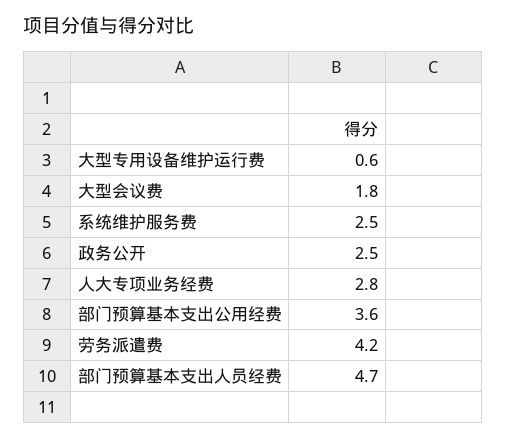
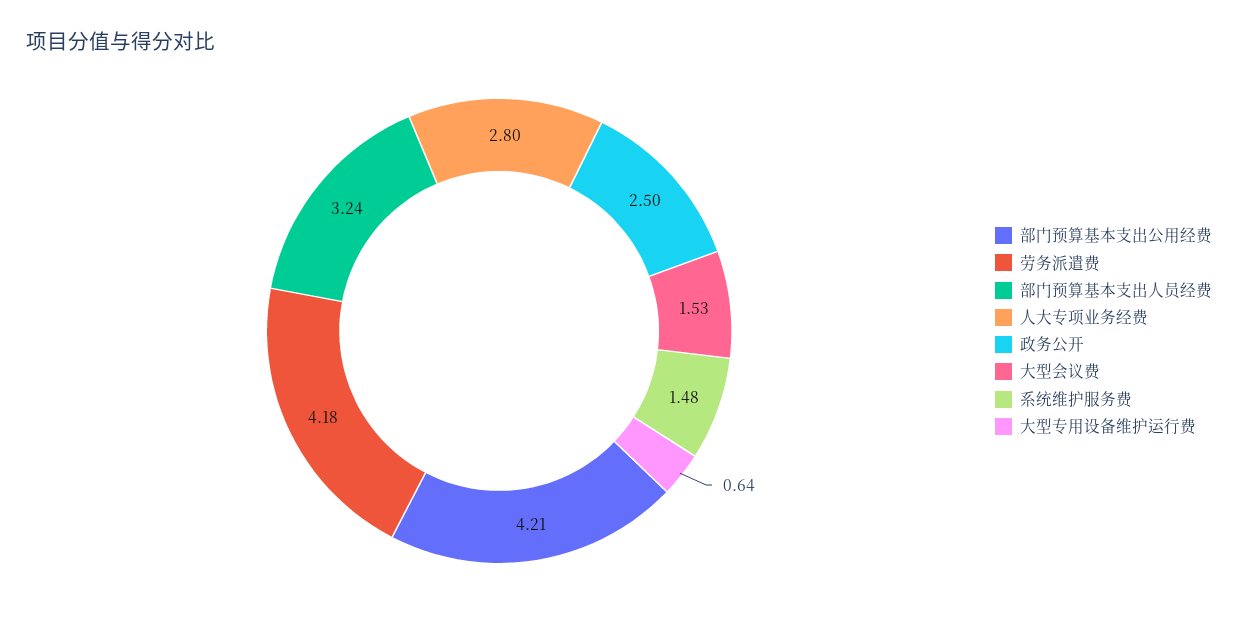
  {
    "大型专用设备维护运行费": 0.64,
-   "大型会议费": 1.8,
+   "大型会议费": 1.53,
-   "系统维护服务费": 2.5,
+   "系统维护服务费": 1.48,
    "政务公开": 2.5,
    "人大专项业务经费": 2.8,
-   "部门预算基本支出公用经费": 3.6,
+   "部门预算基本支出公用经费": 4.21,
    "劳务派遣费": 4.18,
-   "部门预算基本支出人员经费": 4.7
+   "部门预算基本支出人员经费": 3.24
  }

